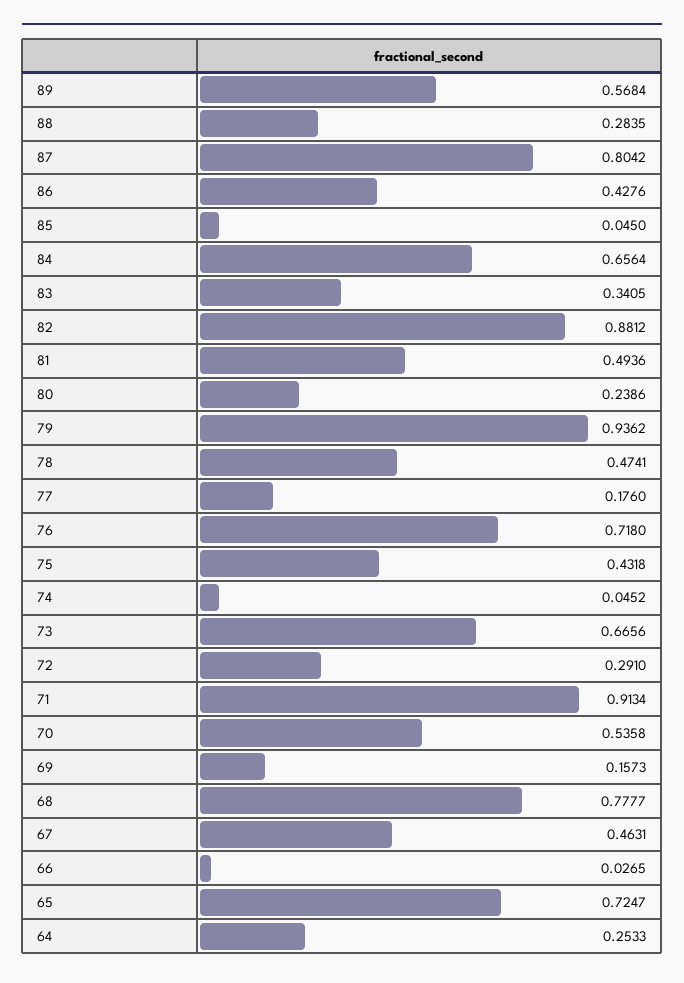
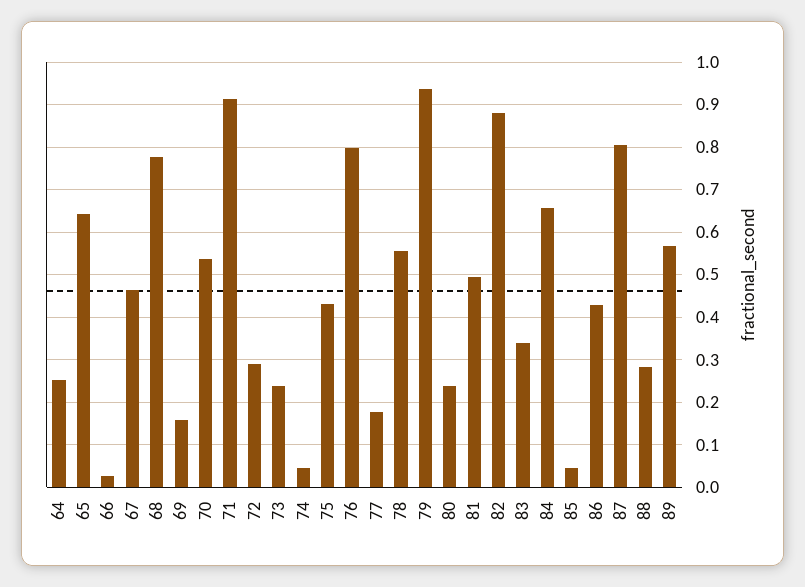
  {
    "89": 0.5684,
    "88": 0.2835,
    "87": 0.8042,
    "86": 0.4276,
    "85": 0.045,
    "84": 0.6564,
    "83": 0.3405,
    "82": 0.8812,
    "81": 0.4936,
    "80": 0.2386,
    "79": 0.9362,
-   "78": 0.4741,
+   "78": 0.56,
    "77": 0.176,
-   "76": 0.718,
+   "76": 0.8,
    "75": 0.4318,
    "74": 0.0452,
-   "73": 0.6656,
+   "73": 0.24,
    "72": 0.291,
    "71": 0.9134,
    "70": 0.5358,
    "69": 0.1573,
    "68": 0.7777,
    "67": 0.4631,
    "66": 0.0265,
-   "65": 0.7247,
+   "65": 0.64,
    "64": 0.2533
  }

